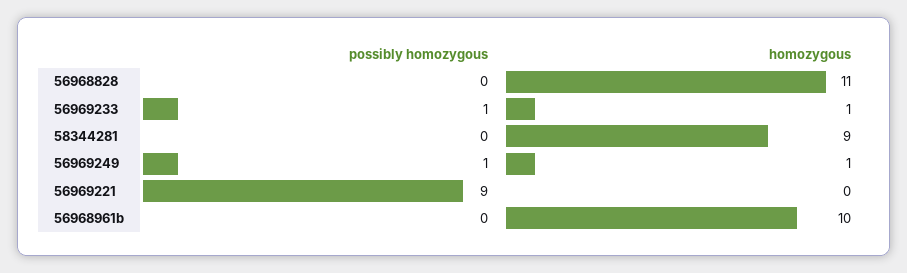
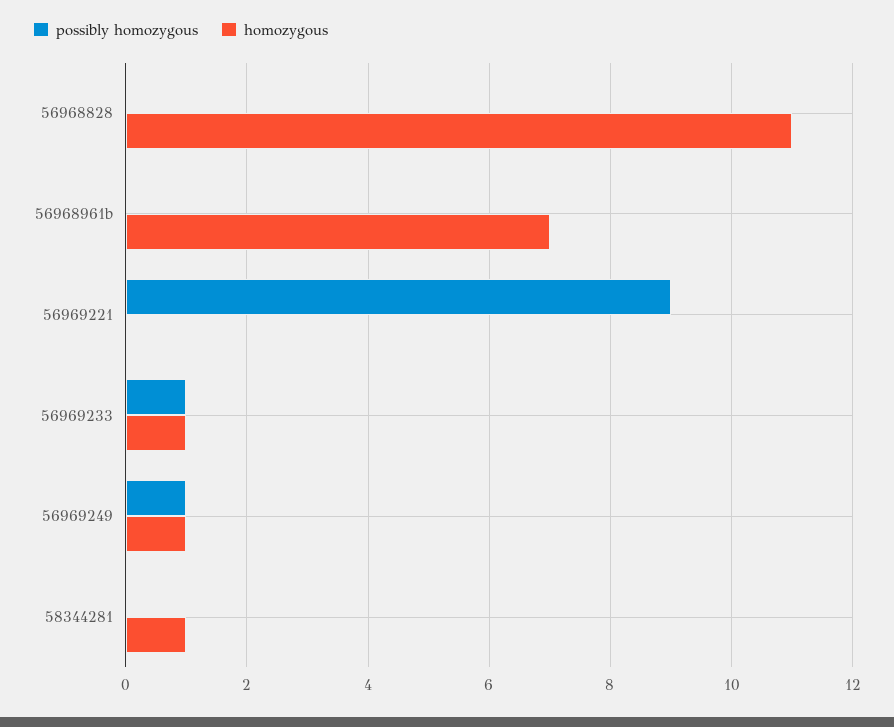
  {
    "possibly homozygous": {
      "56968828": 0,
      "56969233": 1,
      "58344281": 0,
      "56969249": 1,
      "56969221": 9,
      "56968961b": 0
    },
    "homozygous": {
      "56968828": 11,
      "56969233": 1,
-     "58344281": 9,
+     "58344281": 1,
      "56969249": 1,
      "56969221": 0,
-     "56968961b": 10
+     "56968961b": 7
    }
  }

